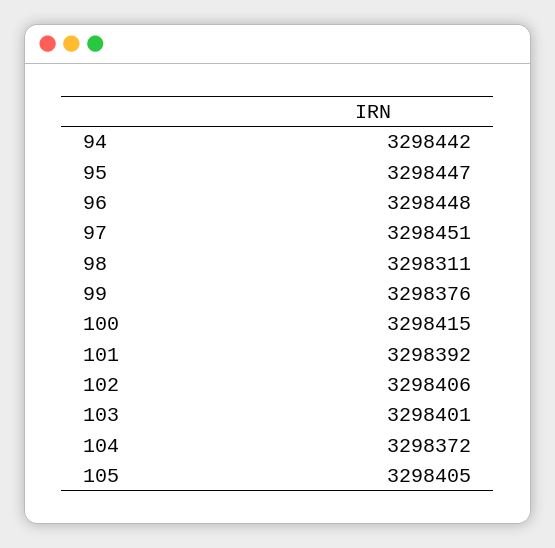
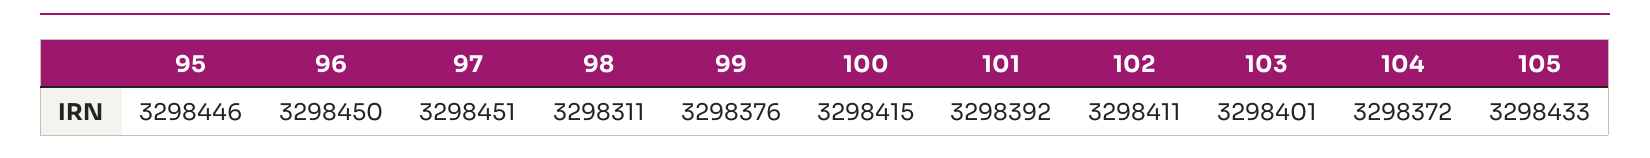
  {
-   "94": 3298442,
-   "95": 3298447,
+   "95": 3298446,
-   "96": 3298448,
+   "96": 3298450,
    "97": 3298451,
    "98": 3298311,
    "99": 3298376,
    "100": 3298415,
    "101": 3298392,
-   "102": 3298406,
+   "102": 3298411,
    "103": 3298401,
    "104": 3298372,
-   "105": 3298405
+   "105": 3298433
  }

